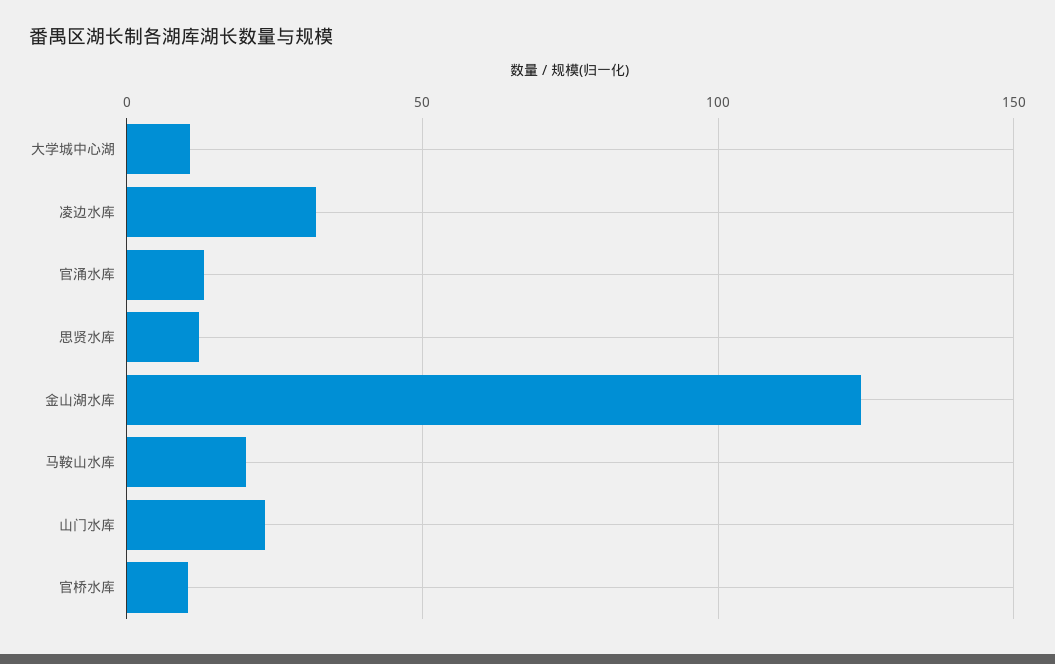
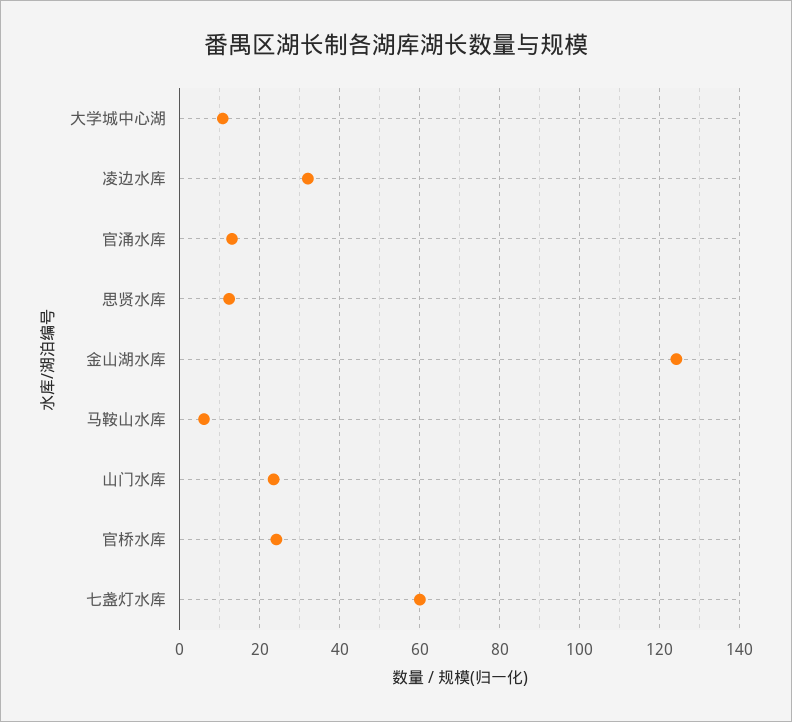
  {
    "大学城中心湖": 10,
    "凌边水库": 32,
    "官涌水库": 14,
    "思贤水库": 12,
    "金山湖水库": 124,
-   "马鞍山水库": 20,
+   "马鞍山水库": 6,
    "山门水库": 24,
-   "官桥水库": 10
+   "官桥水库": 24,
+   "七盏灯水库": 60
  }

